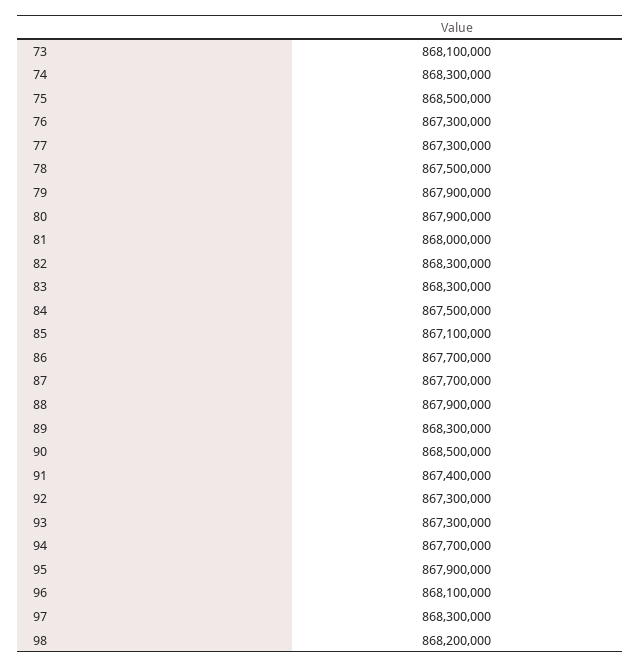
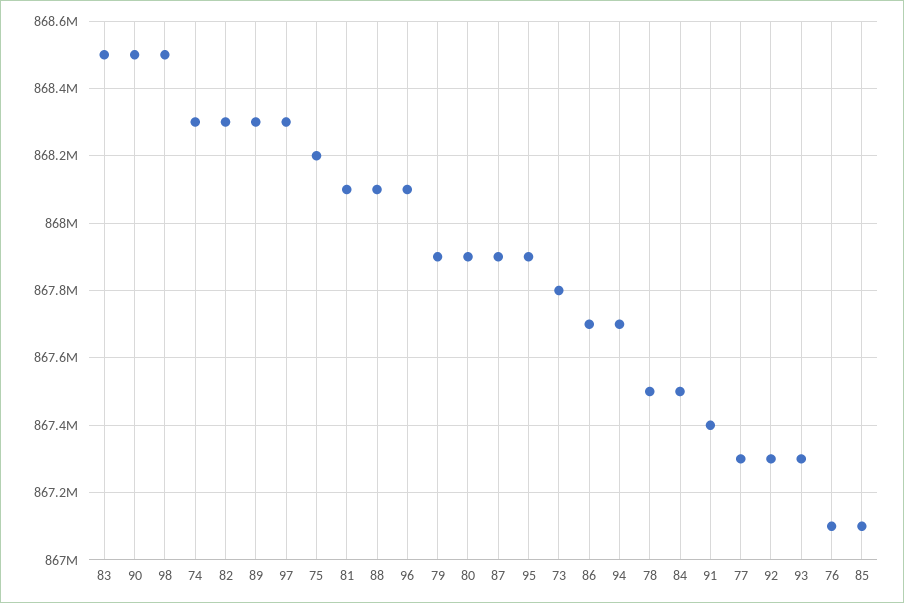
  {
-   "73": 868100000,
+   "73": 867800000,
    "74": 868300000,
-   "75": 868500000,
+   "75": 868200000,
-   "76": 867300000,
+   "76": 867100000,
    "77": 867300000,
    "78": 867500000,
    "79": 867900000,
    "80": 867900000,
-   "81": 868000000,
+   "81": 868100000,
    "82": 868300000,
-   "83": 868300000,
+   "83": 868500000,
    "84": 867500000,
    "85": 867100000,
    "86": 867700000,
-   "87": 867700000,
+   "87": 867900000,
-   "88": 867900000,
+   "88": 868100000,
    "89": 868300000,
    "90": 868500000,
    "91": 867400000,
    "92": 867300000,
    "93": 867300000,
    "94": 867700000,
    "95": 867900000,
    "96": 868100000,
    "97": 868300000,
-   "98": 868200000
+   "98": 868500000
  }

